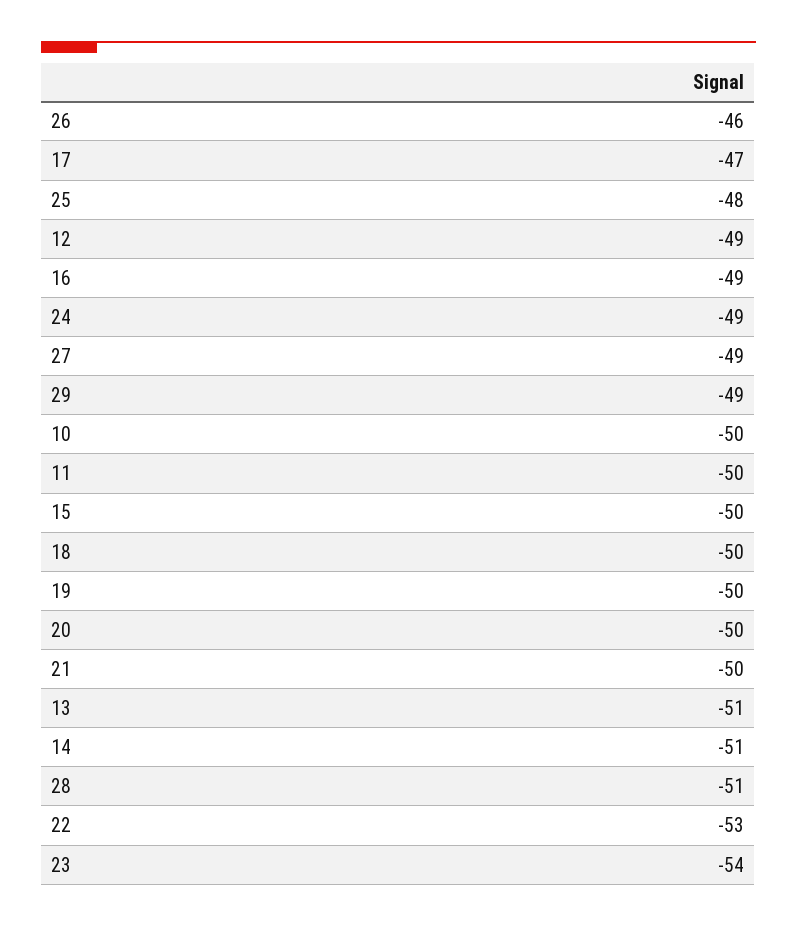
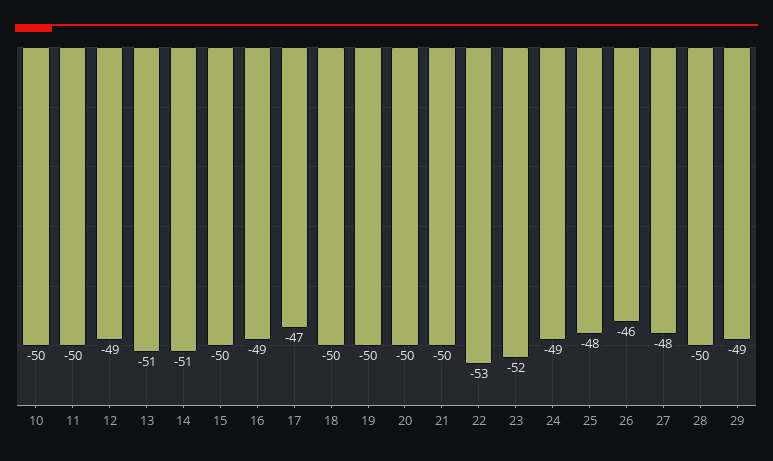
  {
    "26": -46,
    "17": -47,
    "25": -48,
    "12": -49,
    "16": -49,
    "24": -49,
-   "27": -49,
+   "27": -48,
    "29": -49,
    "10": -50,
    "11": -50,
    "15": -50,
    "18": -50,
    "19": -50,
    "20": -50,
    "21": -50,
    "13": -51,
    "14": -51,
-   "28": -51,
+   "28": -50,
    "22": -53,
-   "23": -54
+   "23": -52
  }

